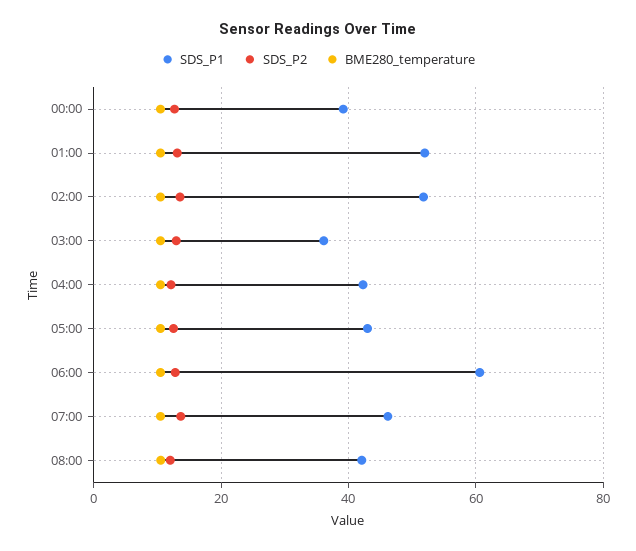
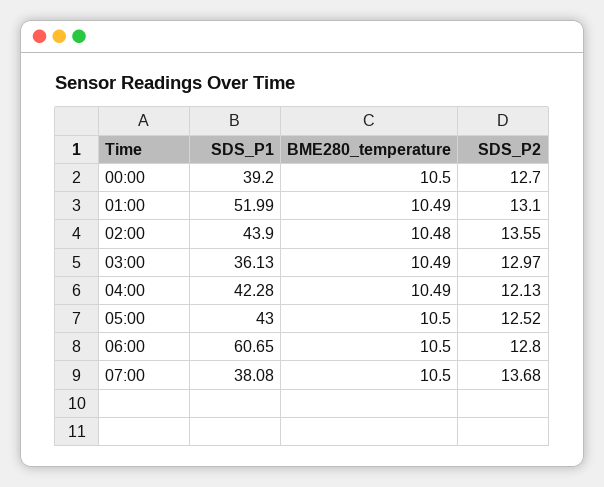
  {
    "SDS_P1": {
      "00:00": 39.2,
      "01:00": 51.99,
-     "02:00": 52,
+     "02:00": 43.9,
      "03:00": 36.13,
      "04:00": 42.28,
      "05:00": 43,
      "06:00": 60.65,
-     "07:00": 46,
+     "07:00": 38.08
-     "08:00": 42
    },
    "SDS_P2": {
      "00:00": 12.7,
      "01:00": 13.1,
      "02:00": 13.55,
      "03:00": 12.97,
      "04:00": 12.13,
      "05:00": 12.52,
      "06:00": 12.8,
-     "07:00": 13.68,
+     "07:00": 13.68
-     "08:00": 12
    },
    "BME280_temperature": {
      "00:00": 10.5,
      "01:00": 10.49,
      "02:00": 10.48,
      "03:00": 10.49,
      "04:00": 10.49,
      "05:00": 10.5,
      "06:00": 10.5,
-     "07:00": 10.5,
+     "07:00": 10.5
-     "08:00": 10
    }
  }

